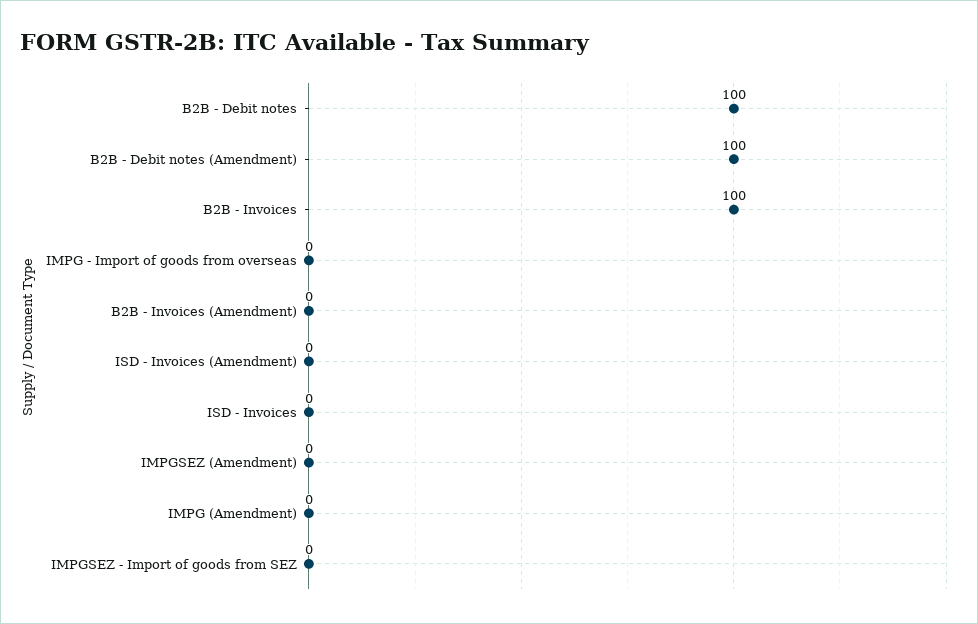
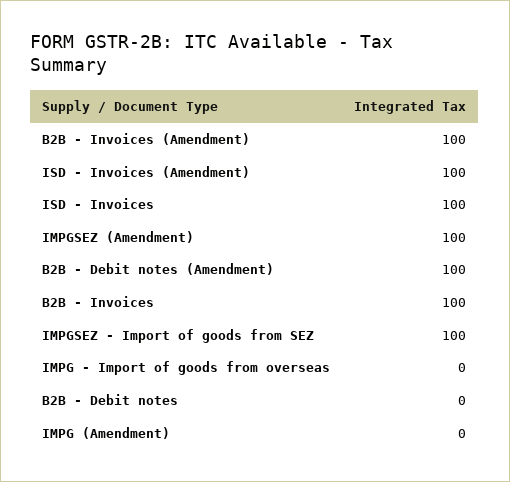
  {
-   "B2B - Debit notes": 100,
+   "B2B - Debit notes": 0,
    "B2B - Debit notes (Amendment)": 100,
    "B2B - Invoices": 100,
    "IMPG - Import of goods from overseas": 0,
-   "B2B - Invoices (Amendment)": 0,
+   "B2B - Invoices (Amendment)": 100,
-   "ISD - Invoices (Amendment)": 0,
+   "ISD - Invoices (Amendment)": 100,
-   "ISD - Invoices": 0,
+   "ISD - Invoices": 100,
-   "IMPGSEZ (Amendment)": 0,
+   "IMPGSEZ (Amendment)": 100,
    "IMPG (Amendment)": 0,
-   "IMPGSEZ - Import of goods from SEZ": 0
+   "IMPGSEZ - Import of goods from SEZ": 100
  }

